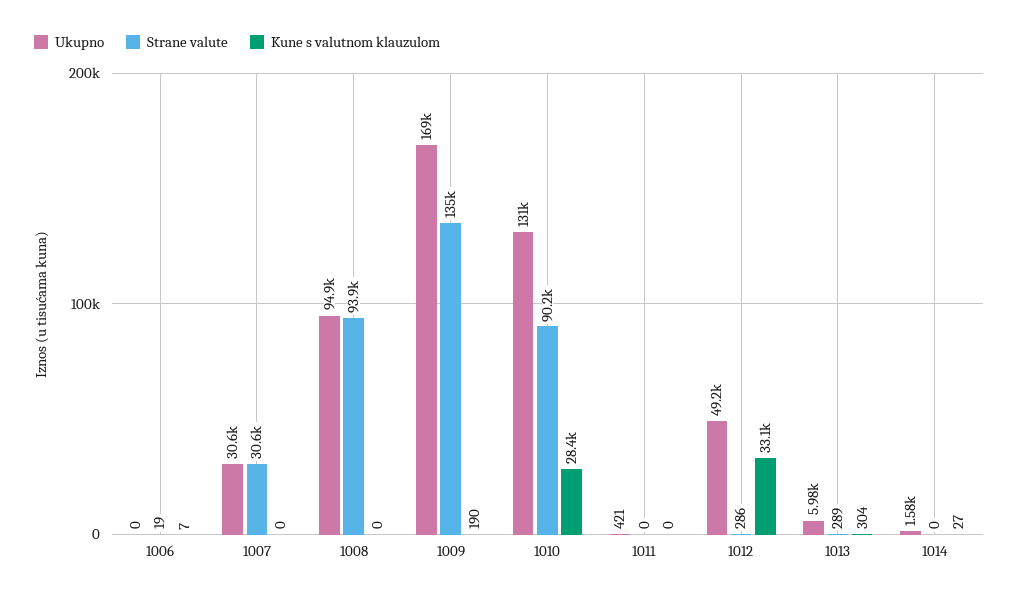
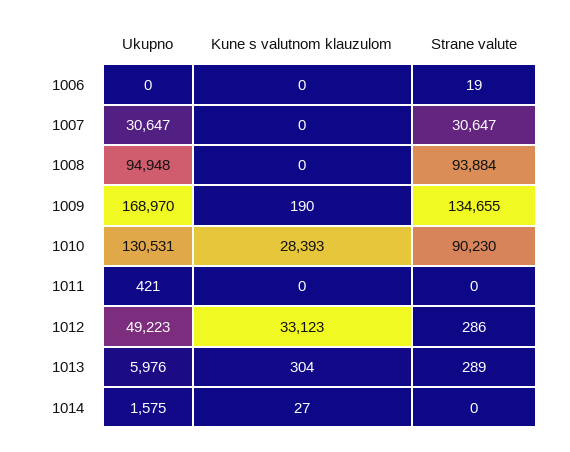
  {
    "Ukupno": {
      "1006": 0,
      "1007": 30647,
      "1008": 94948,
      "1009": 168970,
      "1010": 130531,
      "1011": 421,
      "1012": 49223,
      "1013": 5976,
      "1014": 1575
    },
    "Strane valute": {
      "1006": 19,
      "1007": 30647,
      "1008": 93884,
      "1009": 134655,
      "1010": 90230,
      "1011": 0,
      "1012": 286,
      "1013": 289,
      "1014": 0
    },
    "Kune s valutnom klauzulom": {
-     "1006": 7,
+     "1006": 0,
      "1007": 0,
      "1008": 0,
      "1009": 190,
      "1010": 28393,
      "1011": 0,
      "1012": 33123,
      "1013": 304,
      "1014": 27
    }
  }

